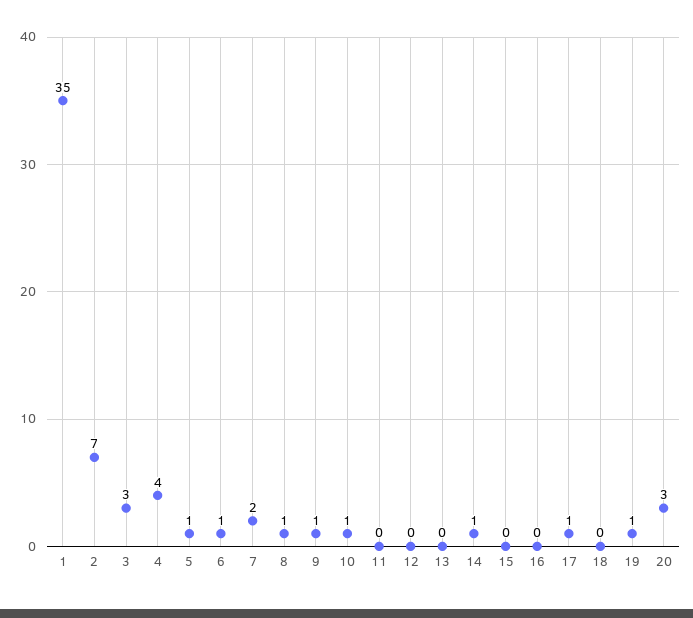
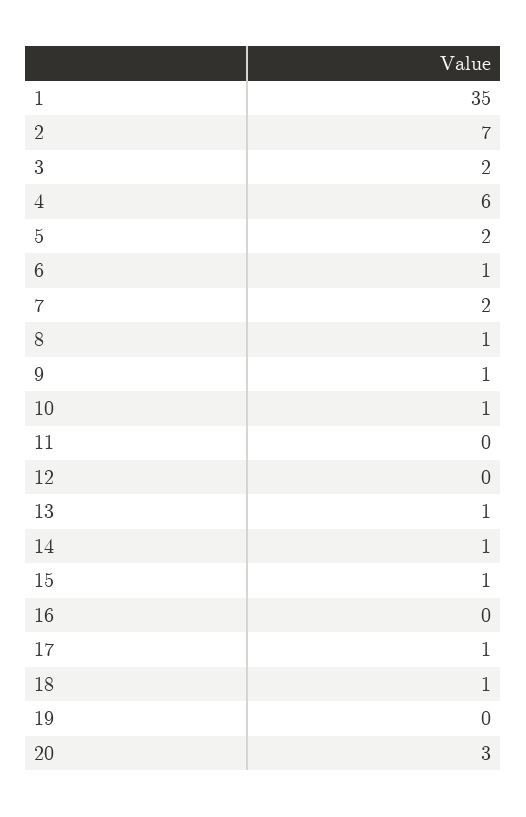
  {
    "1": 35,
    "2": 7,
-   "3": 3,
+   "3": 2,
-   "4": 4,
+   "4": 6,
-   "5": 1,
+   "5": 2,
    "6": 1,
    "7": 2,
    "8": 1,
    "9": 1,
    "10": 1,
    "11": 0,
    "12": 0,
-   "13": 0,
+   "13": 1,
    "14": 1,
-   "15": 0,
+   "15": 1,
    "16": 0,
    "17": 1,
-   "18": 0,
+   "18": 1,
-   "19": 1,
+   "19": 0,
    "20": 3
  }

